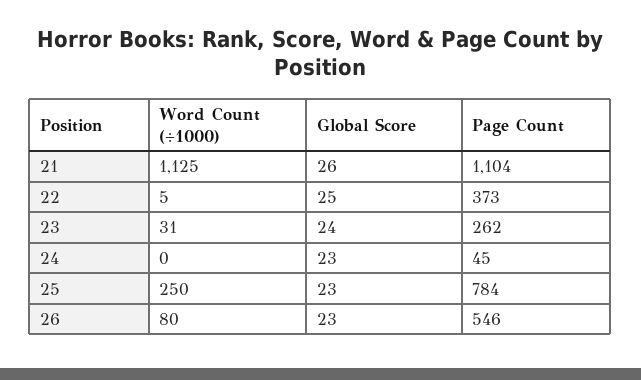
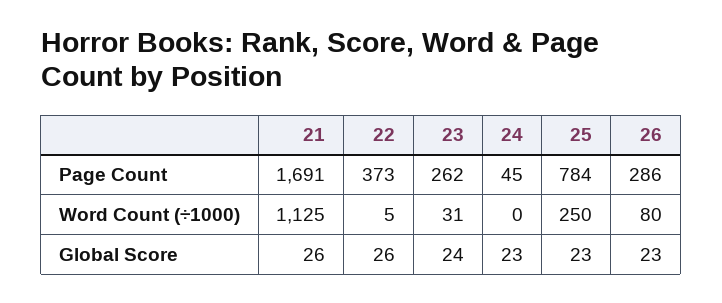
  {
    "Word Count (÷1000)": {
      "21": 1125,
      "22": 5,
      "23": 31,
      "24": 0,
      "25": 250,
      "26": 80
    },
    "Global Score": {
      "21": 26,
-     "22": 25,
+     "22": 26,
      "23": 24,
      "24": 23,
      "25": 23,
      "26": 23
    },
    "Page Count": {
-     "21": 1104,
+     "21": 1691,
      "22": 373,
      "23": 262,
      "24": 45,
      "25": 784,
-     "26": 546
+     "26": 286
    }
  }

